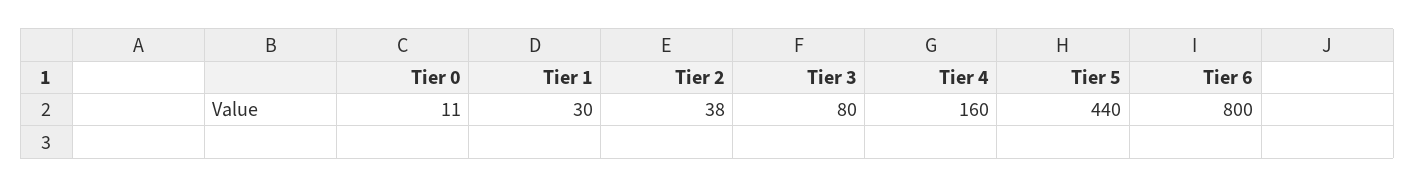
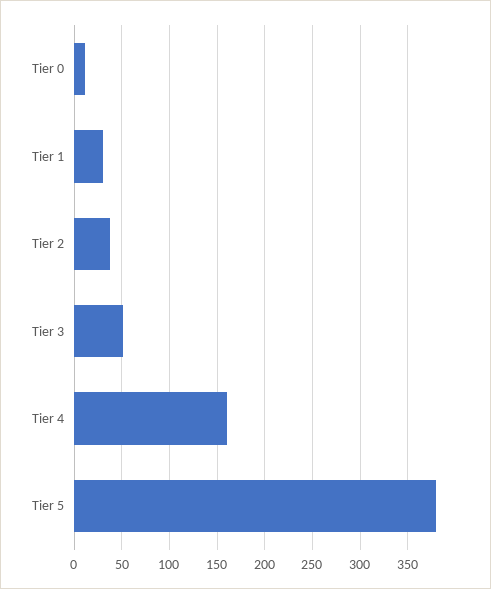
  {
    "Tier 0": 11,
    "Tier 1": 30,
    "Tier 2": 38,
-   "Tier 3": 80,
+   "Tier 3": 50,
    "Tier 4": 160,
-   "Tier 5": 440,
+   "Tier 5": 380
-   "Tier 6": 800
  }

